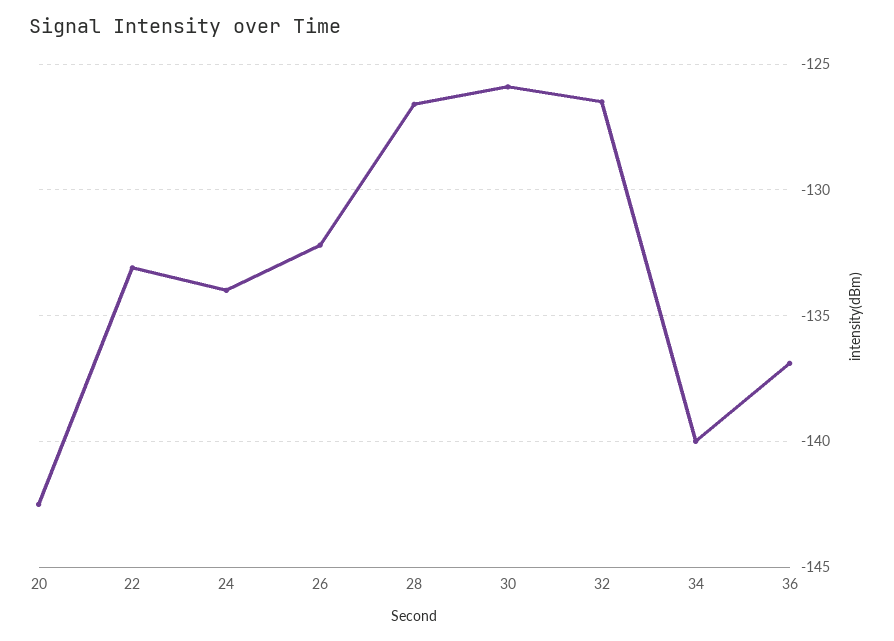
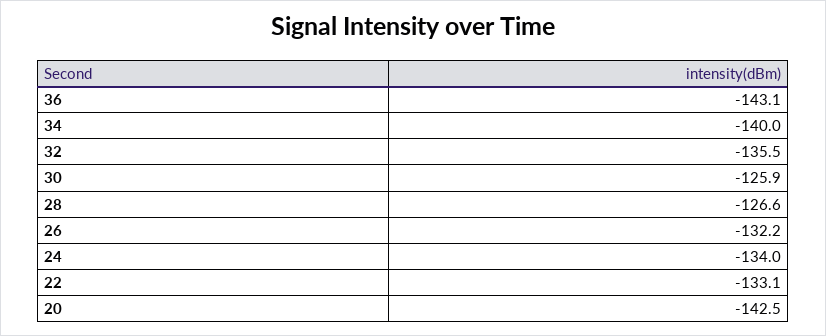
  {
    "20": -142.5,
    "22": -133.1,
    "24": -134,
    "26": -132.2,
    "28": -126.6,
    "30": -125.9,
-   "32": -126.5,
+   "32": -135.5,
    "34": -140,
-   "36": -137
+   "36": -143.1
  }

